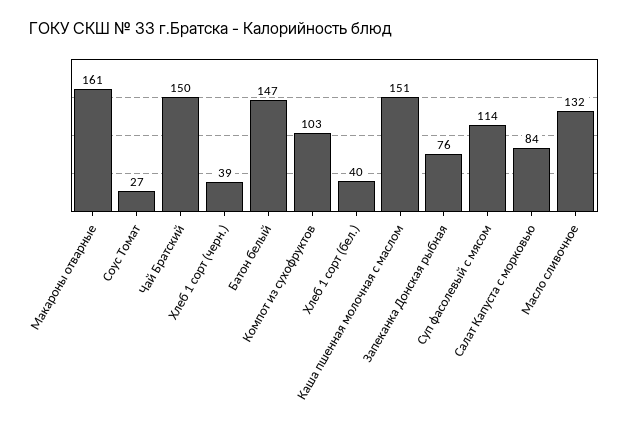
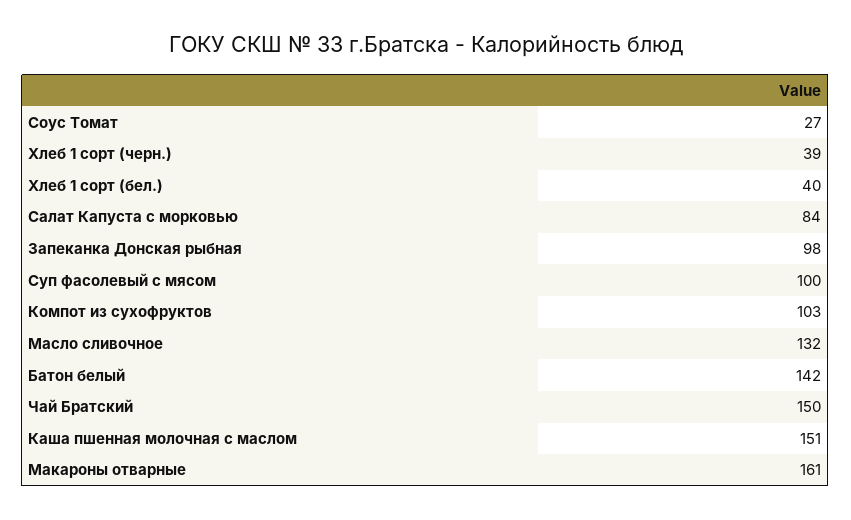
  {
    "Макароны отварные": 161,
    "Соус Томат": 27,
    "Чай Братский": 150,
    "Хлеб 1 сорт (черн.)": 39,
-   "Батон белый": 147,
+   "Батон белый": 142,
    "Компот из сухофруктов": 103,
    "Хлеб 1 сорт (бел.)": 40,
    "Каша пшенная молочная с маслом": 151,
-   "Запеканка Донская рыбная": 76,
+   "Запеканка Донская рыбная": 98,
-   "Суп фасолевый с мясом": 114,
+   "Суп фасолевый с мясом": 100,
    "Салат Капуста с морковью": 84,
    "Масло сливочное": 132
  }

